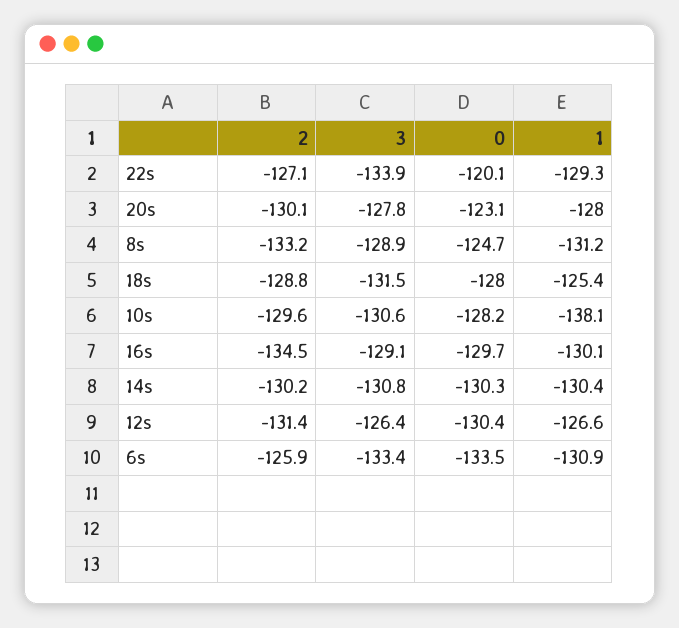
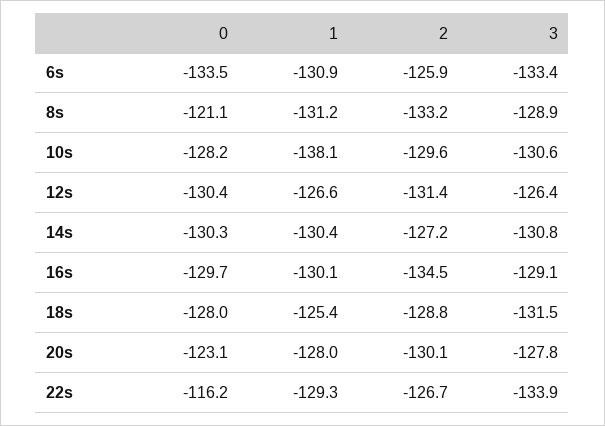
  {
    "2": {
-     "22s": -127.1,
+     "22s": -126.7,
      "20s": -130.1,
      "8s": -133.2,
      "18s": -128.8,
      "10s": -129.6,
      "16s": -134.5,
-     "14s": -130.2,
+     "14s": -127.2,
      "12s": -131.4,
      "6s": -125.9
    },
    "3": {
      "22s": -133.9,
      "20s": -127.8,
      "8s": -128.9,
      "18s": -131.5,
      "10s": -130.6,
      "16s": -129.1,
      "14s": -130.8,
      "12s": -126.4,
      "6s": -133.4
    },
    "0": {
-     "22s": -120.1,
+     "22s": -116.2,
      "20s": -123.1,
-     "8s": -124.7,
+     "8s": -121.1,
      "18s": -128,
      "10s": -128.2,
      "16s": -129.7,
      "14s": -130.3,
      "12s": -130.4,
      "6s": -133.5
    },
    "1": {
      "22s": -129.3,
      "20s": -128,
      "8s": -131.2,
      "18s": -125.4,
      "10s": -138.1,
      "16s": -130.1,
      "14s": -130.4,
      "12s": -126.6,
      "6s": -130.9
    }
  }

